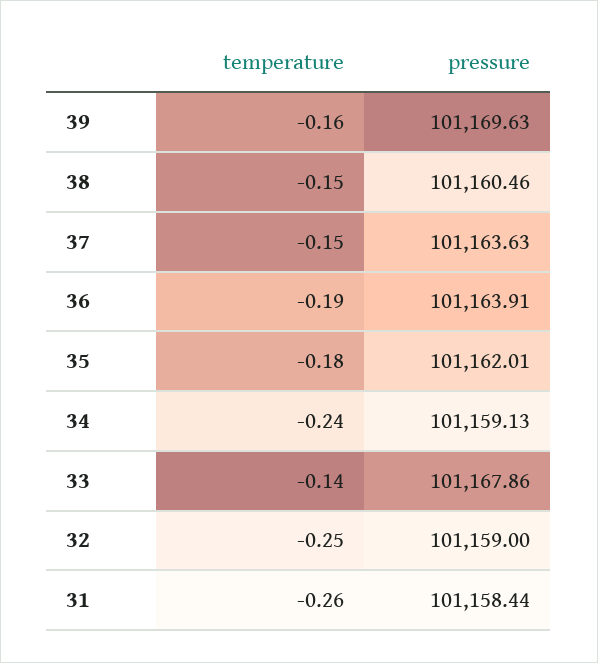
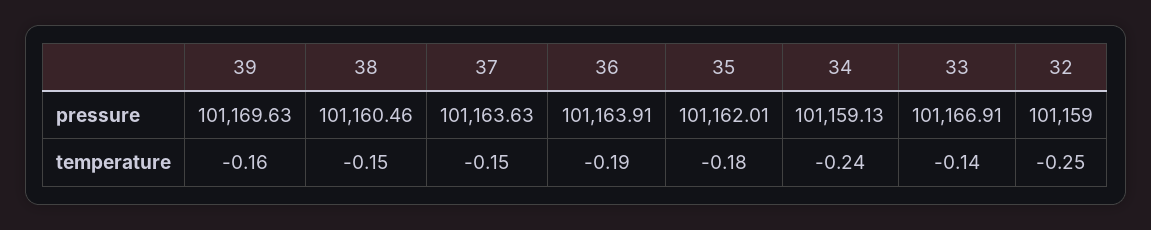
  {
    "temperature": {
      "39": -0.16,
      "38": -0.15,
      "37": -0.15,
      "36": -0.19,
      "35": -0.18,
      "34": -0.24,
      "33": -0.14,
-     "32": -0.25,
+     "32": -0.25
-     "31": -0.26
    },
    "pressure": {
      "39": 101169.63,
      "38": 101160.46,
      "37": 101163.63,
      "36": 101163.91,
      "35": 101162.01,
      "34": 101159.13,
-     "33": 101167.86,
+     "33": 101166.91,
-     "32": 101159,
+     "32": 101159
-     "31": 101158.44
    }
  }

